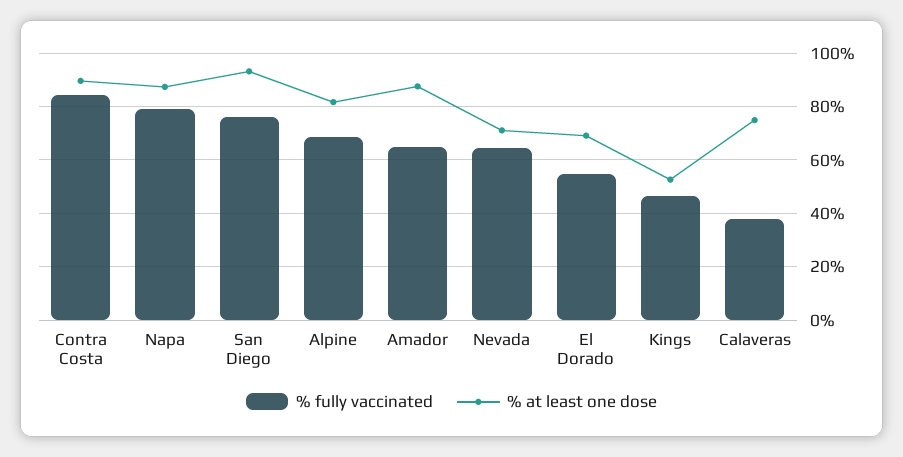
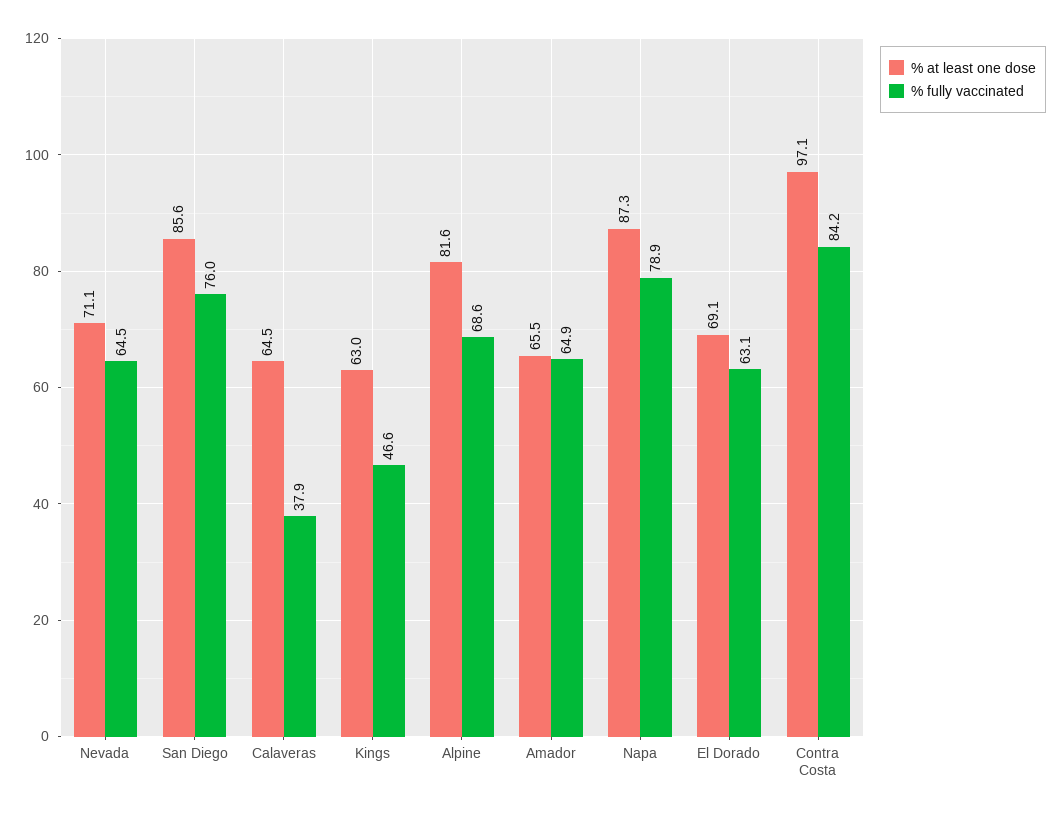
  {
    "% fully vaccinated": {
      "Contra Costa": 84.2,
      "Napa": 78.9,
      "San Diego": 76,
      "Alpine": 68.6,
      "Amador": 64.9,
      "Nevada": 64.5,
-     "El Dorado": 55,
+     "El Dorado": 63.1,
      "Kings": 46.6,
      "Calaveras": 37.9
    },
    "% at least one dose": {
-     "Contra Costa": 90,
+     "Contra Costa": 97.1,
      "Napa": 87.3,
-     "San Diego": 92.5,
+     "San Diego": 85.6,
      "Alpine": 81.6,
-     "Amador": 87.5,
+     "Amador": 65.5,
      "Nevada": 71.1,
      "El Dorado": 69.1,
-     "Kings": 52.5,
+     "Kings": 63,
-     "Calaveras": 75
+     "Calaveras": 64.5
    }
  }

